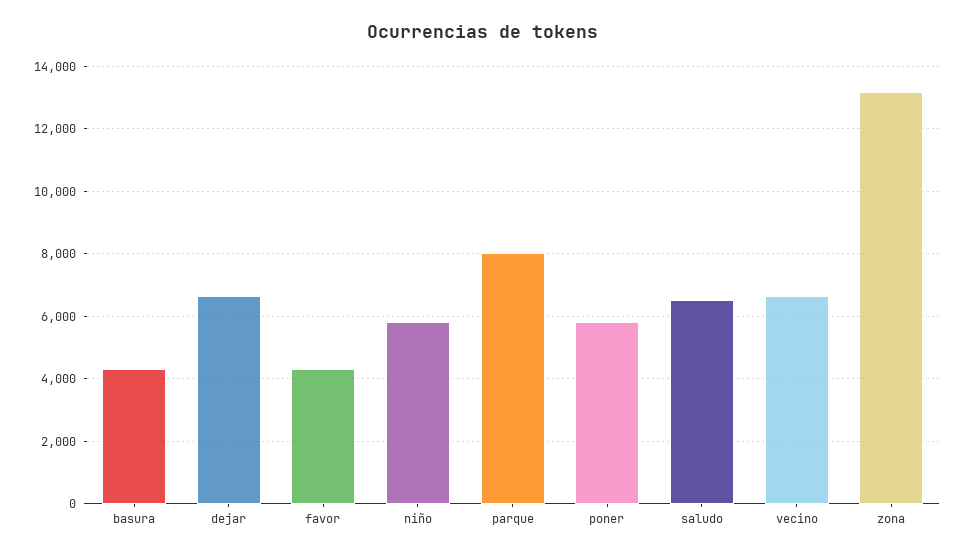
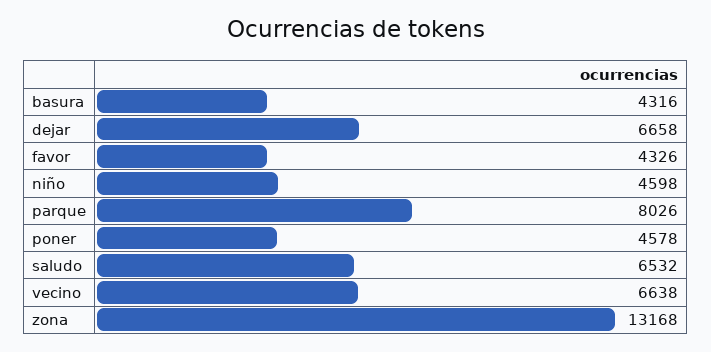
  {
    "basura": 4316,
    "dejar": 6658,
    "favor": 4326,
-   "niño": 5800,
+   "niño": 4598,
    "parque": 8026,
-   "poner": 5800,
+   "poner": 4578,
    "saludo": 6532,
    "vecino": 6638,
    "zona": 13168
  }

